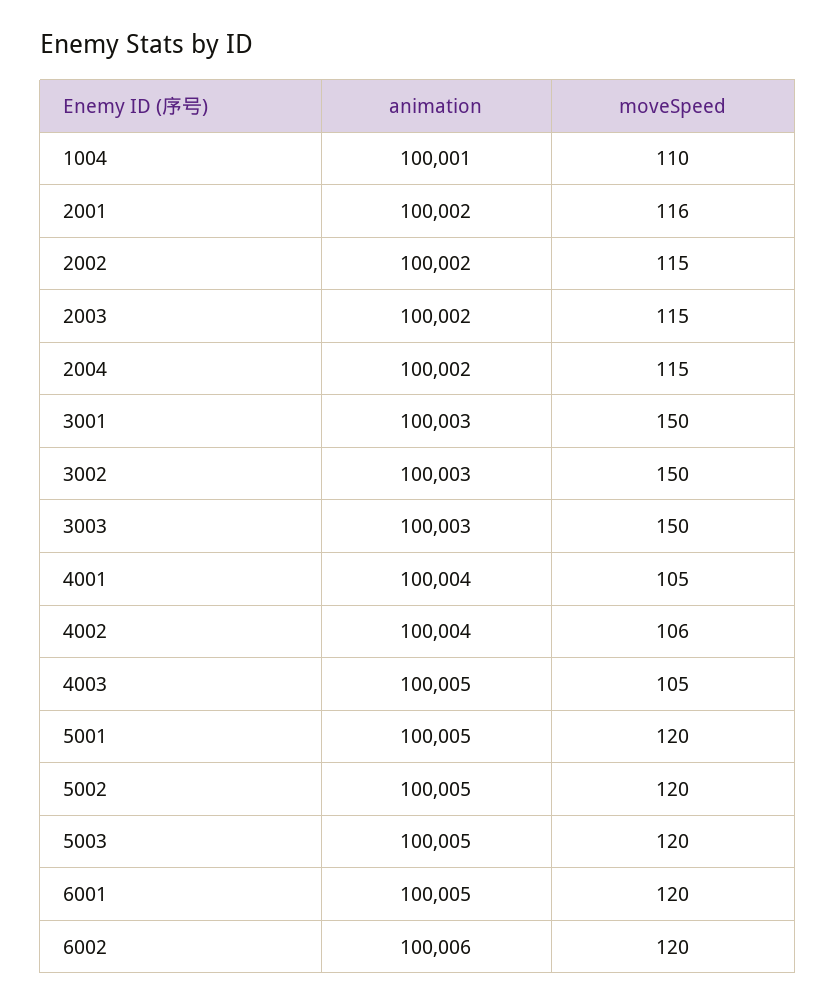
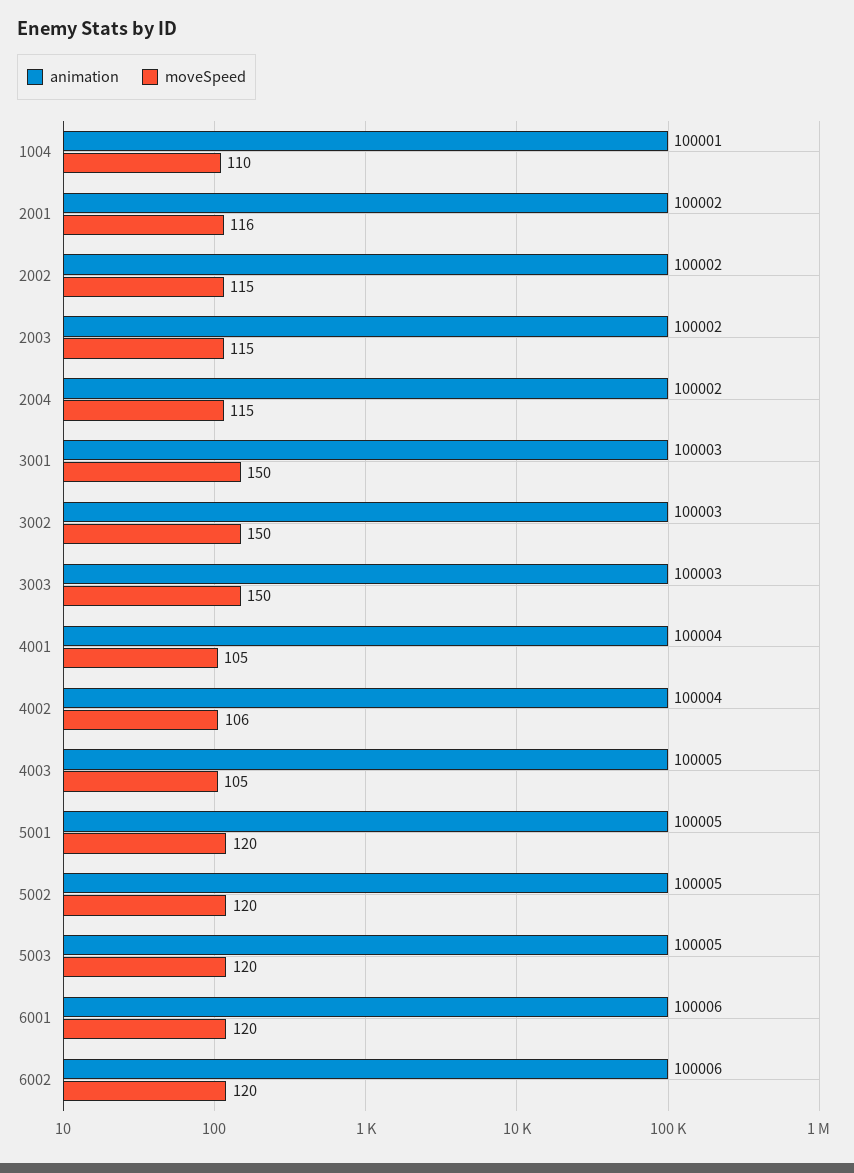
  {
    "animation": {
      "1004": 100001,
      "2001": 100002,
      "2002": 100002,
      "2003": 100002,
      "2004": 100002,
      "3001": 100003,
      "3002": 100003,
      "3003": 100003,
      "4001": 100004,
      "4002": 100004,
      "4003": 100005,
      "5001": 100005,
      "5002": 100005,
      "5003": 100005,
-     "6001": 100005,
+     "6001": 100006,
      "6002": 100006
    },
    "moveSpeed": {
      "1004": 110,
      "2001": 116,
      "2002": 115,
      "2003": 115,
      "2004": 115,
      "3001": 150,
      "3002": 150,
      "3003": 150,
      "4001": 105,
      "4002": 106,
      "4003": 105,
      "5001": 120,
      "5002": 120,
      "5003": 120,
      "6001": 120,
      "6002": 120
    }
  }

